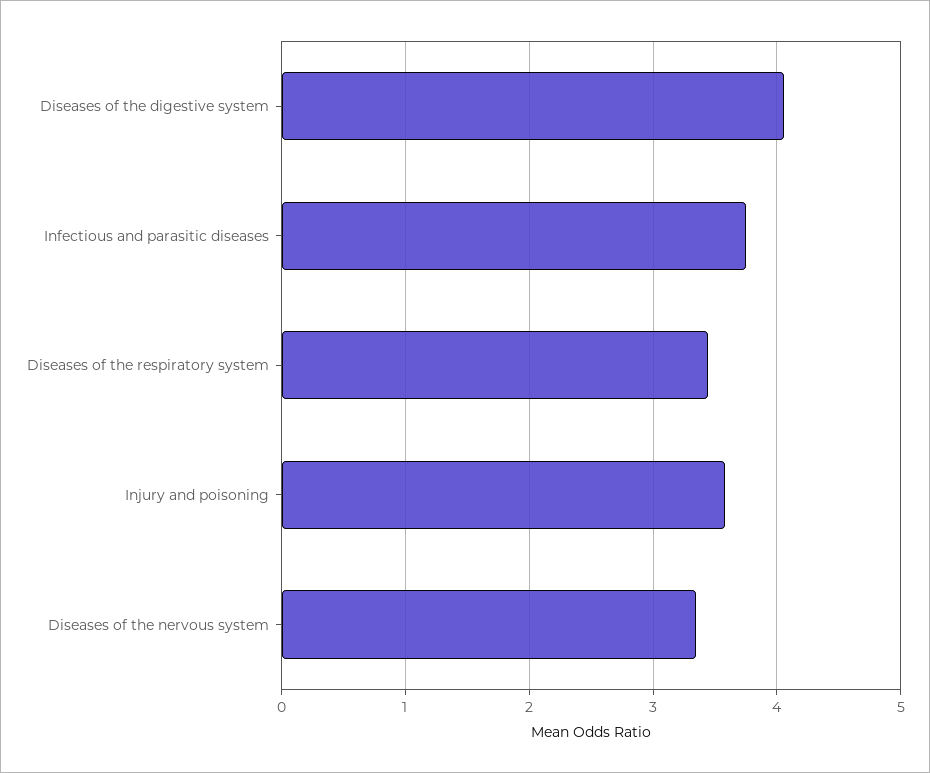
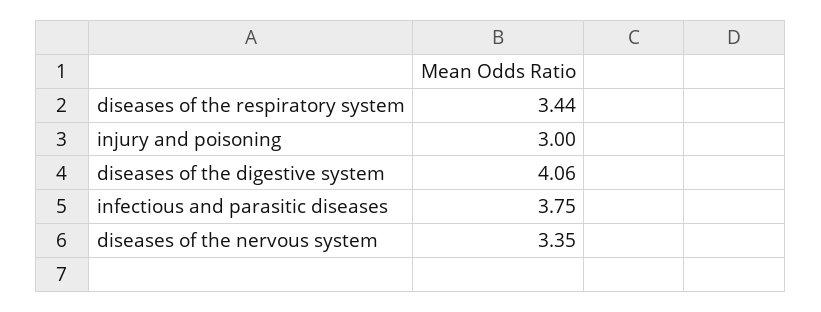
  {
    "Diseases of the digestive system": 4.06,
    "Infectious and parasitic diseases": 3.75,
    "Diseases of the respiratory system": 3.44,
-   "Injury and poisoning": 3.6,
+   "Injury and poisoning": 3,
    "Diseases of the nervous system": 3.35
  }

